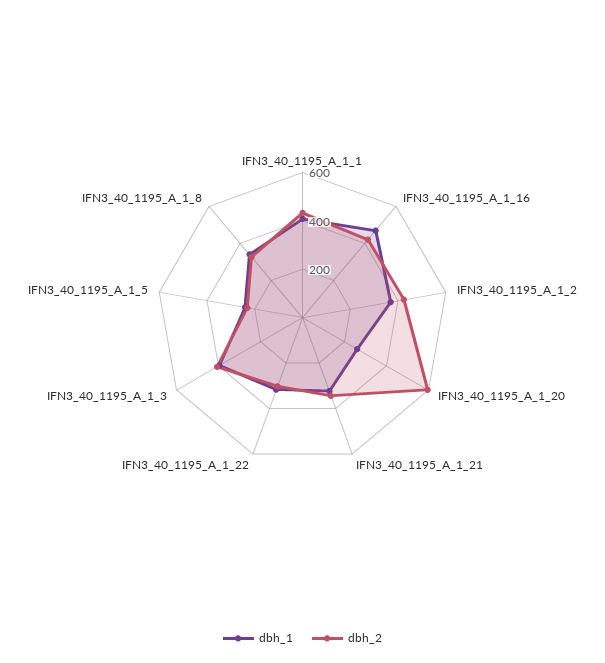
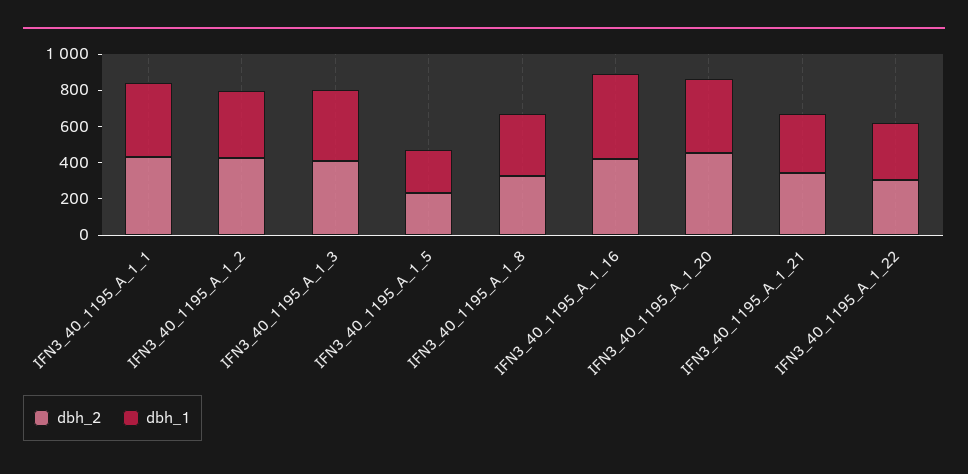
  {
    "dbh_1": {
      "IFN3_40_1195_A_1_1": 400,
      "IFN3_40_1195_A_1_16": 450,
      "IFN3_40_1195_A_1_2": 350,
-     "IFN3_40_1195_A_1_20": 250,
+     "IFN3_40_1195_A_1_20": 400,
      "IFN3_40_1195_A_1_21": 300,
      "IFN3_40_1195_A_1_22": 300,
      "IFN3_40_1195_A_1_3": 400,
      "IFN3_40_1195_A_1_5": 250,
      "IFN3_40_1195_A_1_8": 350
    },
    "dbh_2": {
      "IFN3_40_1195_A_1_1": 450,
      "IFN3_40_1195_A_1_16": 400,
      "IFN3_40_1195_A_1_2": 450,
-     "IFN3_40_1195_A_1_20": 600,
+     "IFN3_40_1195_A_1_20": 450,
      "IFN3_40_1195_A_1_21": 350,
      "IFN3_40_1195_A_1_22": 300,
      "IFN3_40_1195_A_1_3": 400,
      "IFN3_40_1195_A_1_5": 250,
      "IFN3_40_1195_A_1_8": 350
    }
  }

